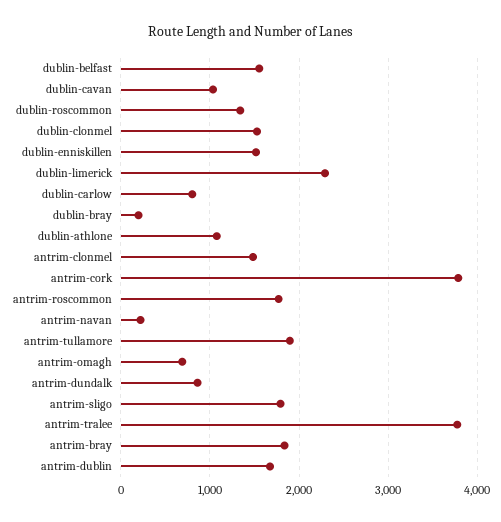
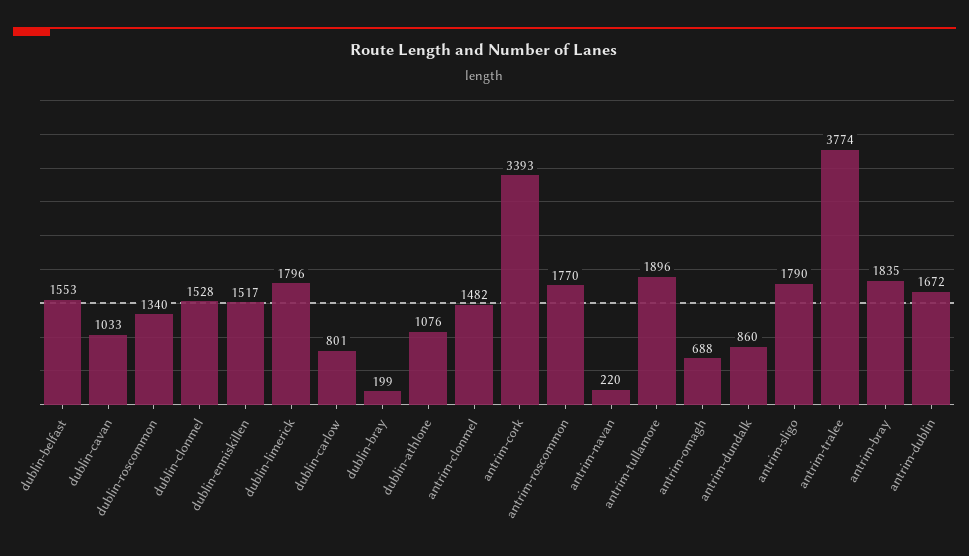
  {
    "dublin-belfast": 1553,
    "dublin-cavan": 1033,
    "dublin-roscommon": 1340,
    "dublin-clonmel": 1528,
    "dublin-enniskillen": 1517,
-   "dublin-limerick": 2300,
+   "dublin-limerick": 1796,
    "dublin-carlow": 801,
    "dublin-bray": 199,
    "dublin-athlone": 1076,
    "antrim-clonmel": 1482,
-   "antrim-cork": 3800,
+   "antrim-cork": 3393,
    "antrim-roscommon": 1770,
    "antrim-navan": 220,
    "antrim-tullamore": 1896,
    "antrim-omagh": 688,
    "antrim-dundalk": 860,
    "antrim-sligo": 1790,
    "antrim-tralee": 3774,
    "antrim-bray": 1835,
    "antrim-dublin": 1672
  }

